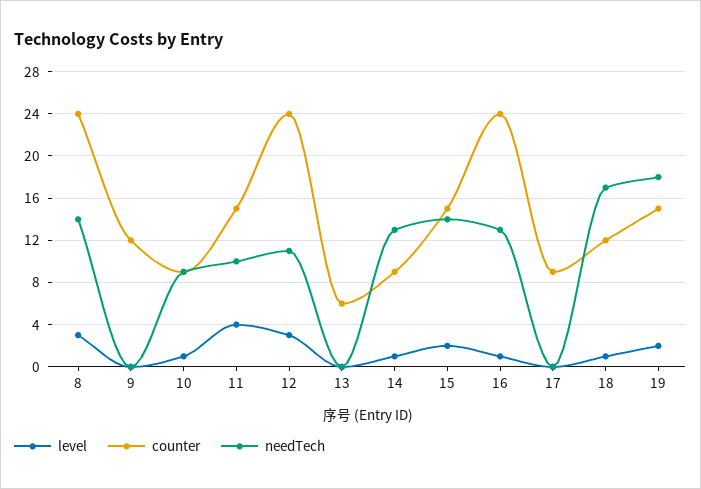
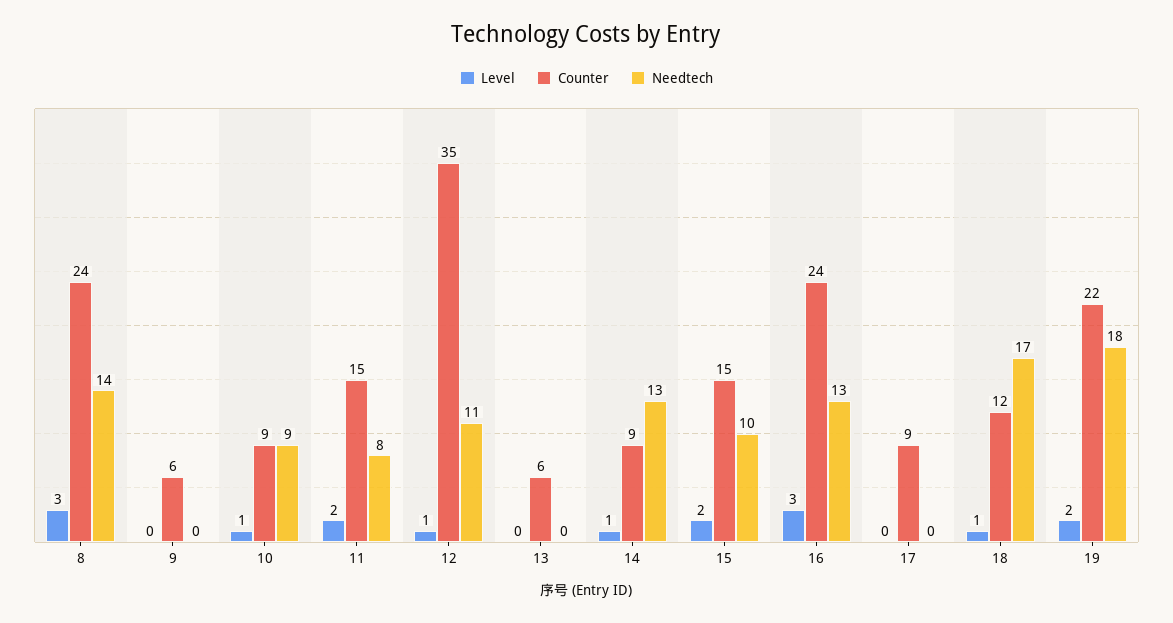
  {
    "level": {
      "8": 3,
      "9": 0,
      "10": 1,
-     "11": 4,
+     "11": 2,
-     "12": 3,
+     "12": 1,
      "13": 0,
      "14": 1,
      "15": 2,
-     "16": 1,
+     "16": 3,
      "17": 0,
      "18": 1,
      "19": 2
    },
    "counter": {
      "8": 24,
-     "9": 12,
+     "9": 6,
      "10": 9,
      "11": 15,
-     "12": 24,
+     "12": 35,
      "13": 6,
      "14": 9,
      "15": 15,
      "16": 24,
      "17": 9,
      "18": 12,
-     "19": 15
+     "19": 22
    },
    "needTech": {
      "8": 14,
      "9": 0,
      "10": 9,
-     "11": 10,
+     "11": 8,
      "12": 11,
      "13": 0,
      "14": 13,
-     "15": 14,
+     "15": 10,
      "16": 13,
      "17": 0,
      "18": 17,
      "19": 18
    }
  }

